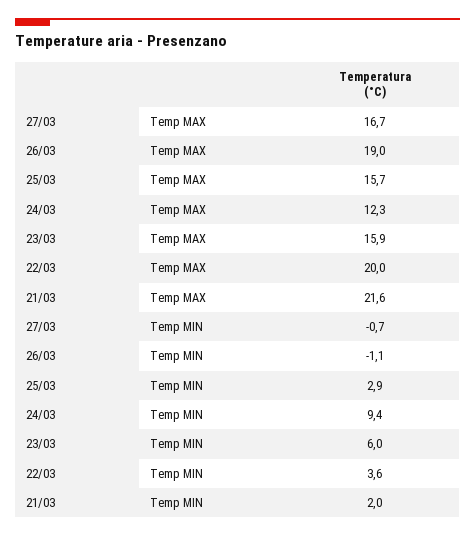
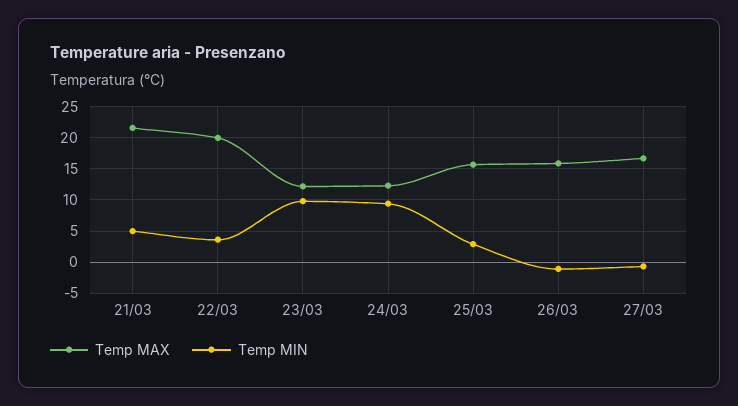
  {
    "Temp MAX": {
      "27/03": 16.7,
-     "26/03": 19,
+     "26/03": 16,
      "25/03": 15.7,
      "24/03": 12.3,
-     "23/03": 15.9,
+     "23/03": 12,
      "22/03": 20,
      "21/03": 21.6
    },
    "Temp MIN": {
      "27/03": -0.7,
      "26/03": -1.1,
      "25/03": 2.9,
      "24/03": 9.4,
-     "23/03": 6,
+     "23/03": 10,
      "22/03": 3.6,
-     "21/03": 2
+     "21/03": 5
    }
  }

